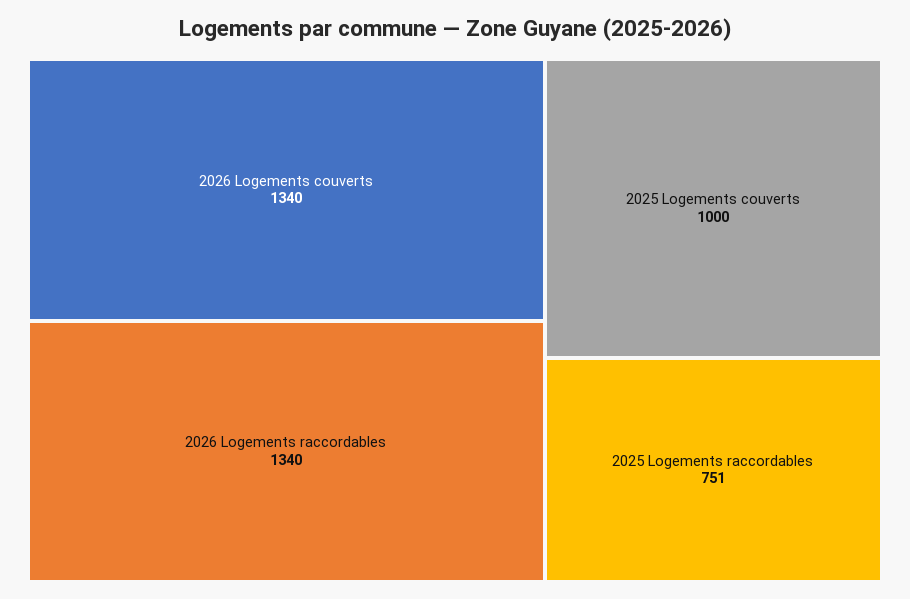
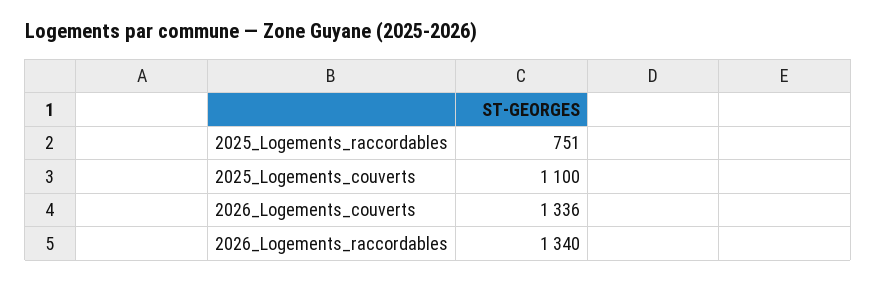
  {
-   "2026 Logements couverts": 1340,
+   "2026 Logements couverts": 1336,
    "2026 Logements raccordables": 1340,
-   "2025 Logements couverts": 1000,
+   "2025 Logements couverts": 1100,
    "2025 Logements raccordables": 751
  }

